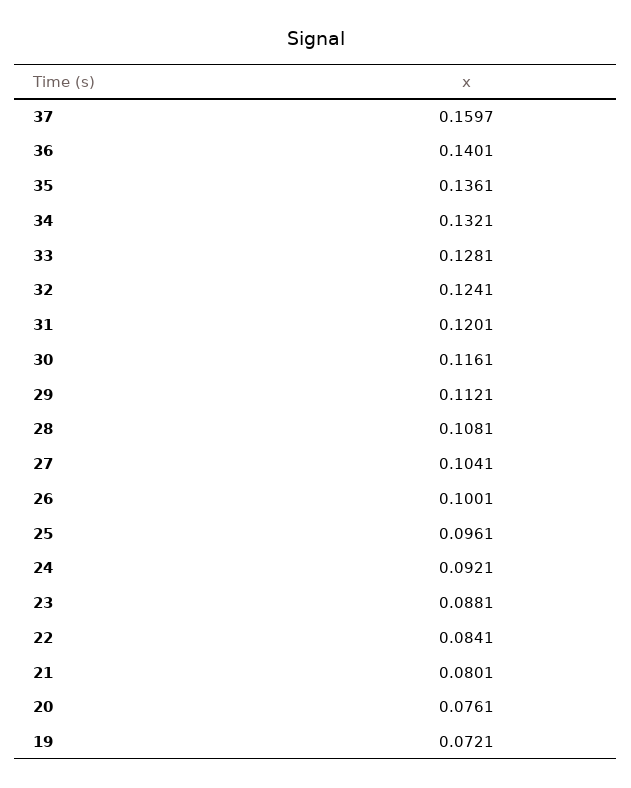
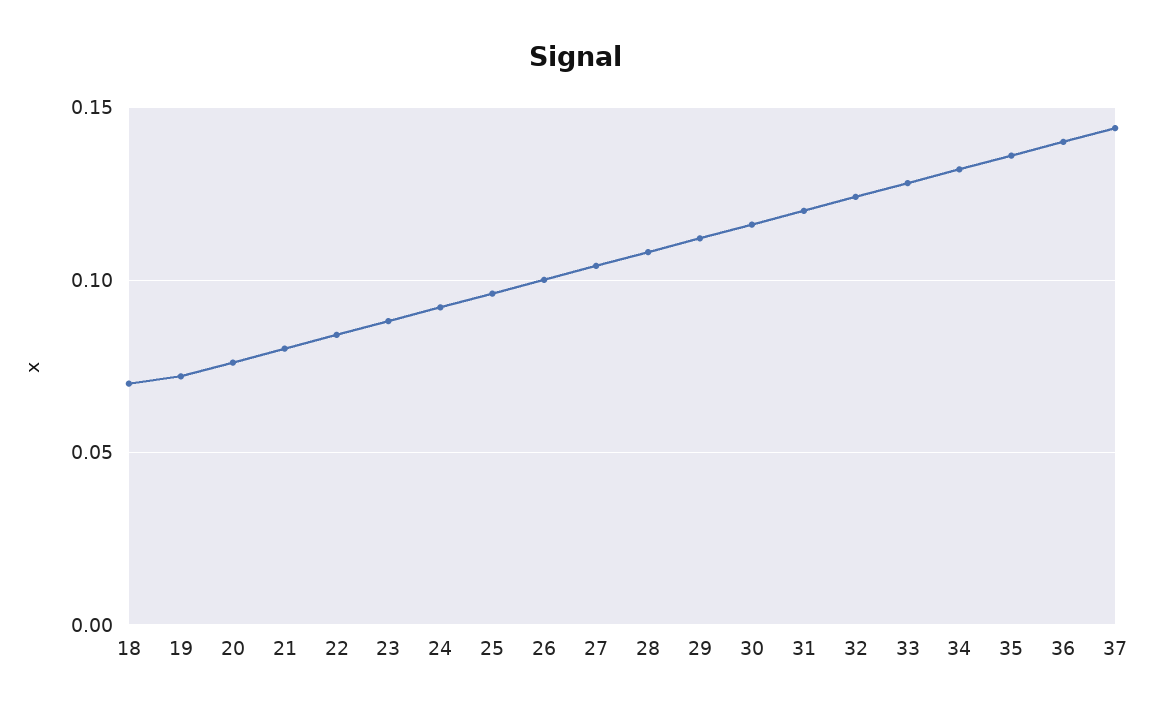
  {
-   "37": 0.1597,
+   "37": 0.145,
    "36": 0.1401,
    "35": 0.1361,
    "34": 0.1321,
    "33": 0.1281,
    "32": 0.1241,
    "31": 0.1201,
    "30": 0.1161,
    "29": 0.1121,
    "28": 0.1081,
    "27": 0.1041,
    "26": 0.1001,
    "25": 0.0961,
    "24": 0.0921,
    "23": 0.0881,
    "22": 0.0841,
    "21": 0.0801,
    "20": 0.0761,
-   "19": 0.0721
+   "19": 0.0721,
+   "18": 0.07
  }

